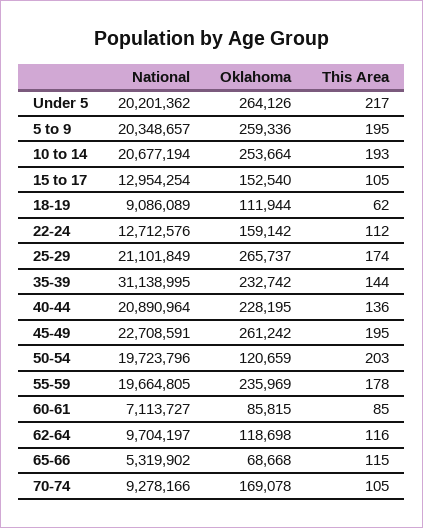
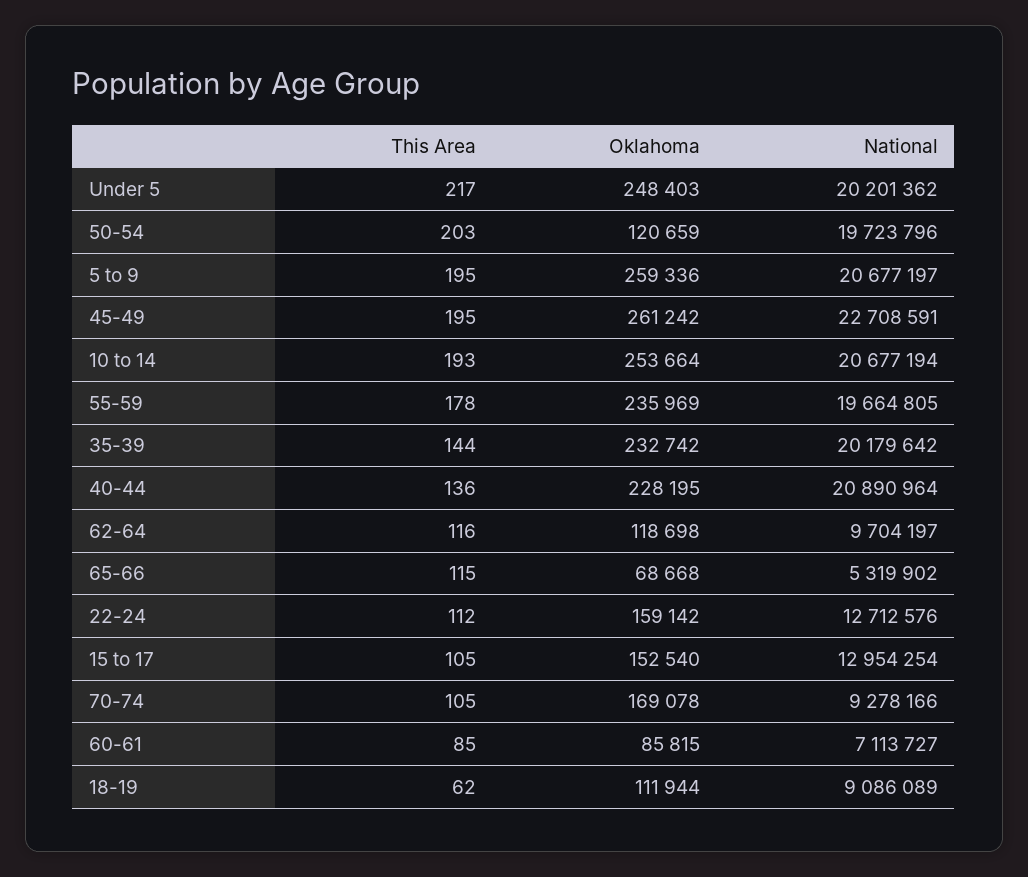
  {
    "National": {
      "Under 5": 20201362,
-     "5 to 9": 20348657,
+     "5 to 9": 20677197,
      "10 to 14": 20677194,
      "15 to 17": 12954254,
      "18-19": 9086089,
      "22-24": 12712576,
-     "25-29": 21101849,
-     "35-39": 31138995,
+     "35-39": 20179642,
      "40-44": 20890964,
      "45-49": 22708591,
      "50-54": 19723796,
      "55-59": 19664805,
      "60-61": 7113727,
      "62-64": 9704197,
      "65-66": 5319902,
      "70-74": 9278166
    },
    "Oklahoma": {
-     "Under 5": 264126,
+     "Under 5": 248403,
      "5 to 9": 259336,
      "10 to 14": 253664,
      "15 to 17": 152540,
      "18-19": 111944,
      "22-24": 159142,
-     "25-29": 265737,
      "35-39": 232742,
      "40-44": 228195,
      "45-49": 261242,
      "50-54": 120659,
      "55-59": 235969,
      "60-61": 85815,
      "62-64": 118698,
      "65-66": 68668,
      "70-74": 169078
    },
    "This Area": {
      "Under 5": 217,
      "5 to 9": 195,
      "10 to 14": 193,
      "15 to 17": 105,
      "18-19": 62,
      "22-24": 112,
-     "25-29": 174,
      "35-39": 144,
      "40-44": 136,
      "45-49": 195,
      "50-54": 203,
      "55-59": 178,
      "60-61": 85,
      "62-64": 116,
      "65-66": 115,
      "70-74": 105
    }
  }

